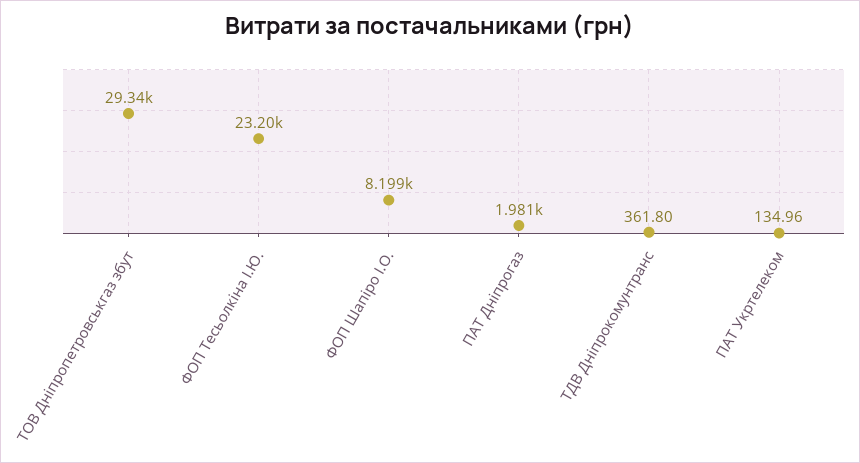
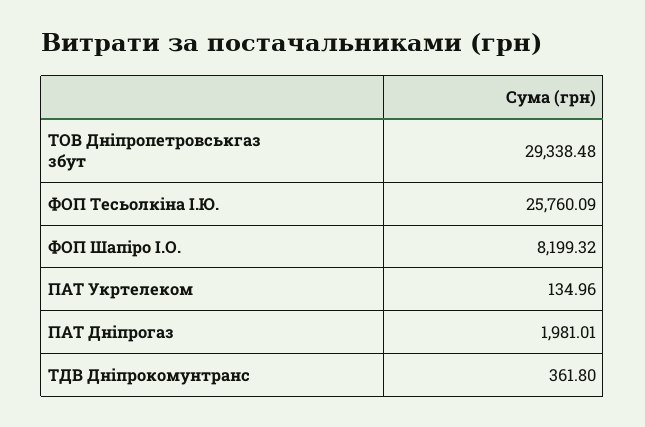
  {
    "ТОВ Дніпропетровськгаз збут": 29338.48,
-   "ФОП Тесьолкіна І.Ю.": 23200,
+   "ФОП Тесьолкіна І.Ю.": 25760.09,
    "ФОП Шапіро І.О.": 8199.32,
    "ПАТ Дніпрогаз": 1981.01,
    "ТДВ Дніпрокомунтранс": 361.8,
    "ПАТ Укртелеком": 134.96
  }

